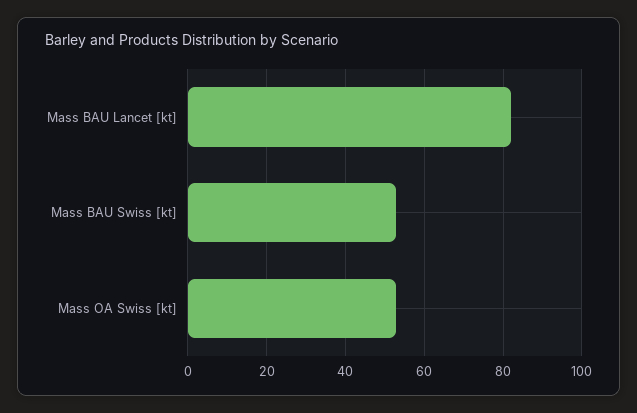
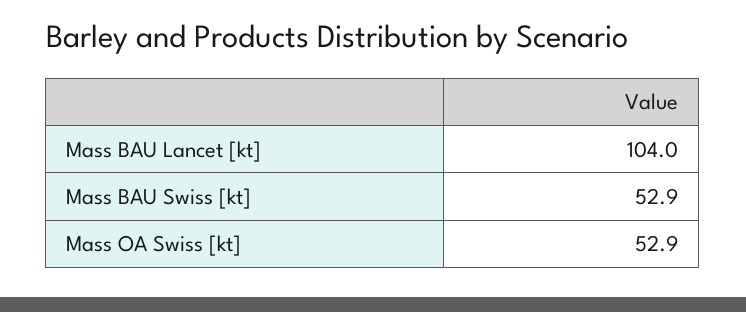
  {
-   "Mass BAU Lancet [kt]": 82,
+   "Mass BAU Lancet [kt]": 104,
    "Mass BAU Swiss [kt]": 52.9,
    "Mass OA Swiss [kt]": 52.9
  }

